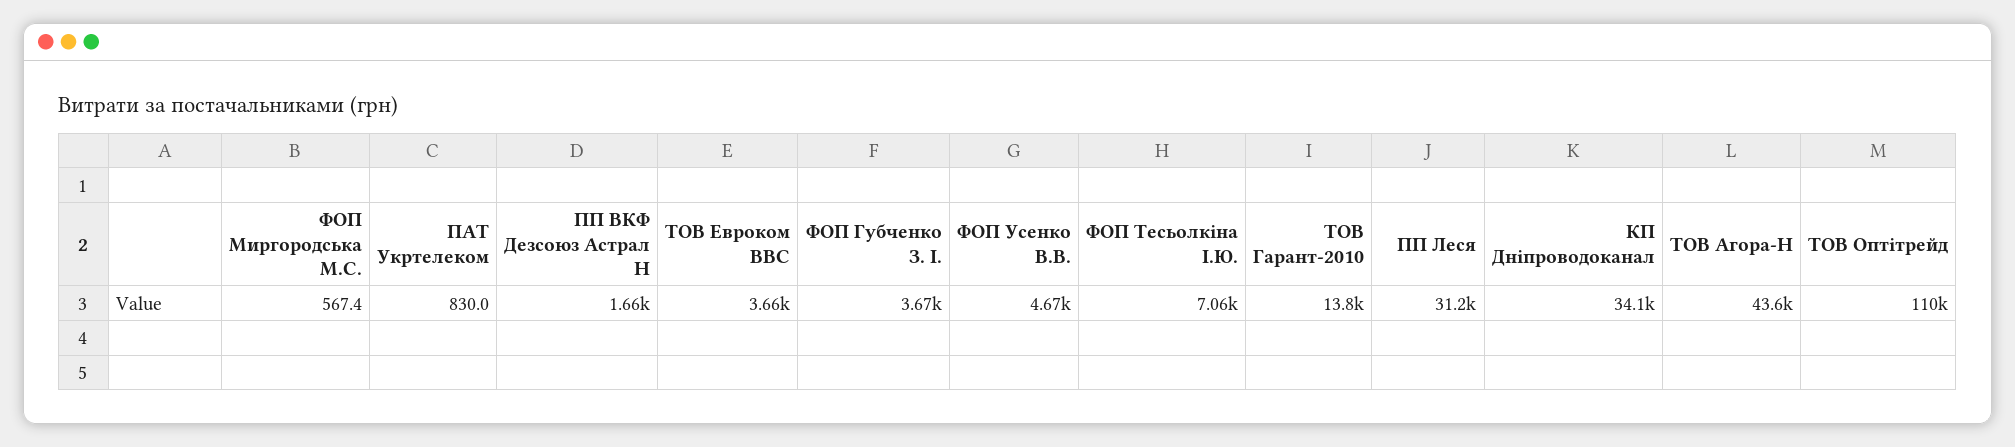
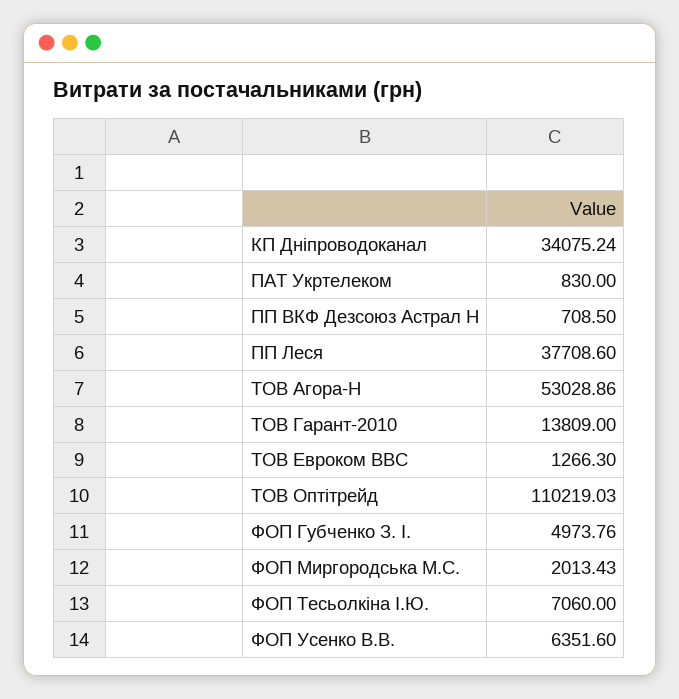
  {
-   "ФОП Миргородська М.С.": 567.4,
+   "ФОП Миргородська М.С.": 2013.43,
    "ПАТ Укртелеком": 830,
-   "ПП ВКФ Дезсоюз Астрал Н": 1660,
+   "ПП ВКФ Дезсоюз Астрал Н": 708.5,
-   "ТОВ Евроком ВВС": 3660,
+   "ТОВ Евроком ВВС": 1266.3,
-   "ФОП Губченко З. І.": 3670,
+   "ФОП Губченко З. І.": 4973.76,
-   "ФОП Усенко В.В.": 4670,
+   "ФОП Усенко В.В.": 6351.6,
    "ФОП Тесьолкіна І.Ю.": 7060,
    "ТОВ Гарант-2010": 13809,
-   "ПП Леся": 31200,
+   "ПП Леся": 37708.6,
    "КП Дніпроводоканал": 34075.24,
-   "ТОВ Агора-Н": 43600,
+   "ТОВ Агора-Н": 53028.86,
    "ТОВ Оптітрейд": 110219.03
  }

